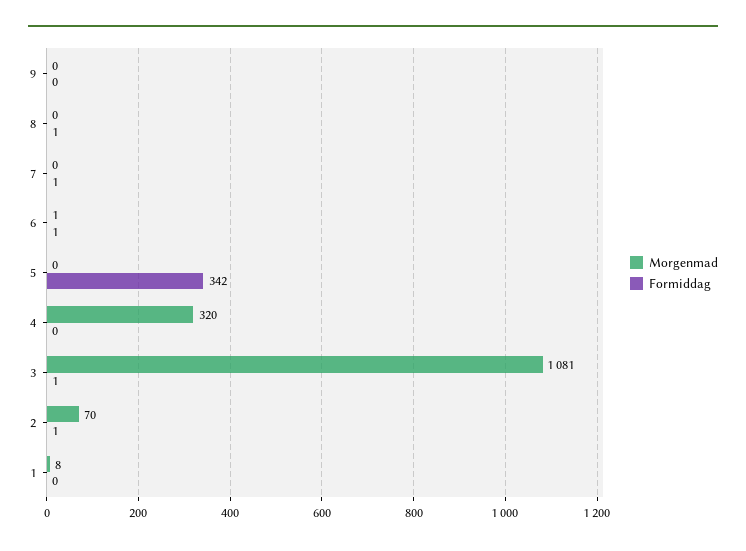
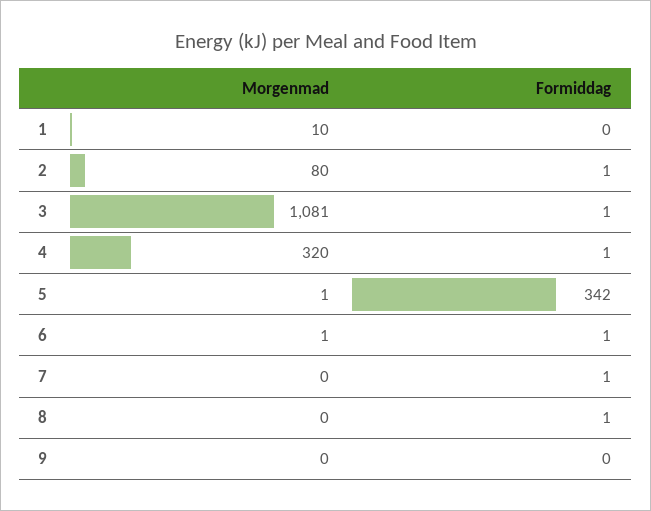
  {
    "Morgenmad": {
      "9": 0,
      "8": 0,
      "7": 0,
      "6": 1,
-     "5": 0,
+     "5": 1,
      "4": 320,
      "3": 1081,
-     "2": 70,
+     "2": 80,
-     "1": 8
+     "1": 10
    },
    "Formiddag": {
      "9": 0,
      "8": 1,
      "7": 1,
      "6": 1,
      "5": 342,
-     "4": 0,
+     "4": 1,
      "3": 1,
      "2": 1,
      "1": 0
    }
  }

